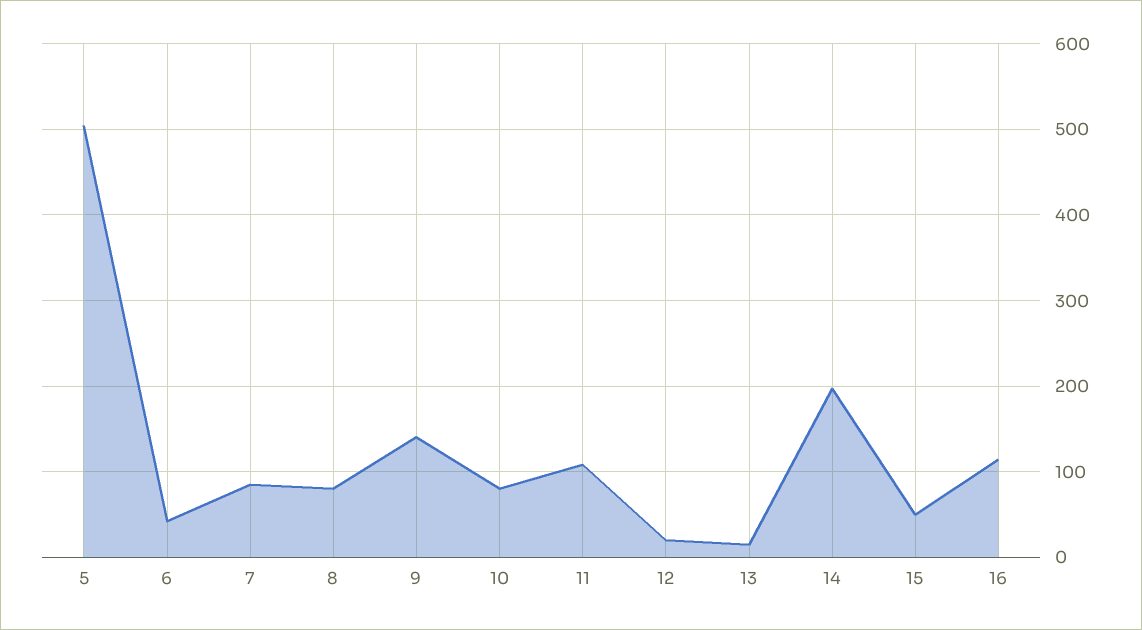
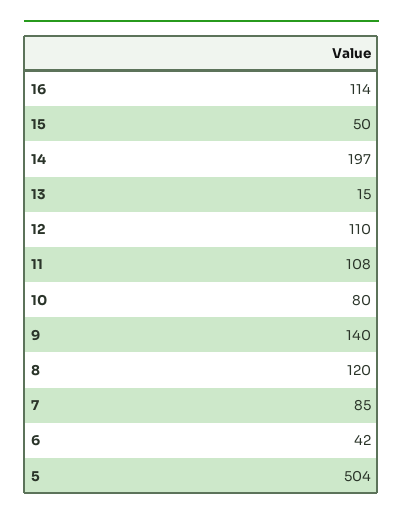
  {
    "5": 504,
    "6": 42,
    "7": 85,
-   "8": 80,
+   "8": 120,
    "9": 140,
    "10": 80,
    "11": 108,
-   "12": 20,
+   "12": 110,
    "13": 15,
    "14": 197,
    "15": 50,
    "16": 114
  }

